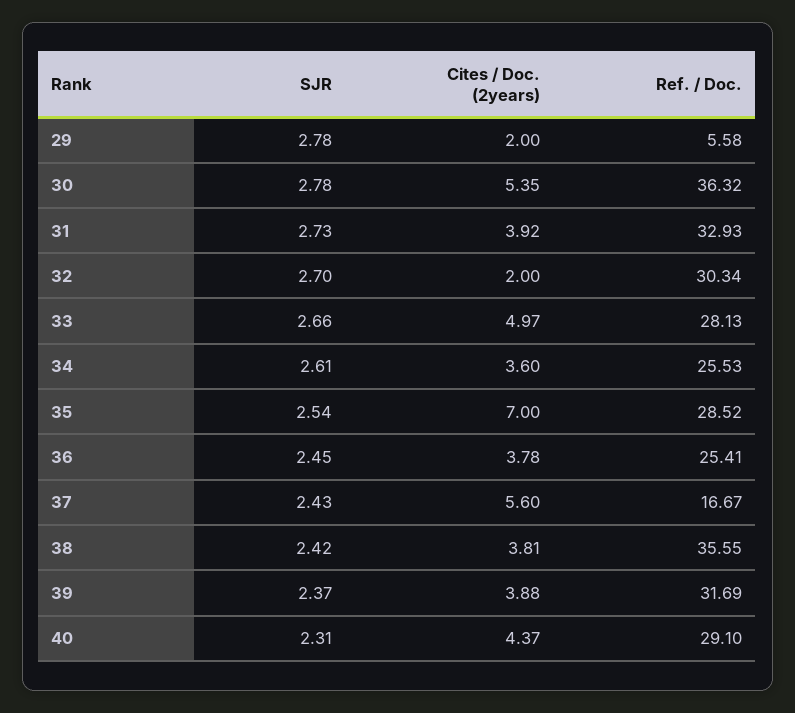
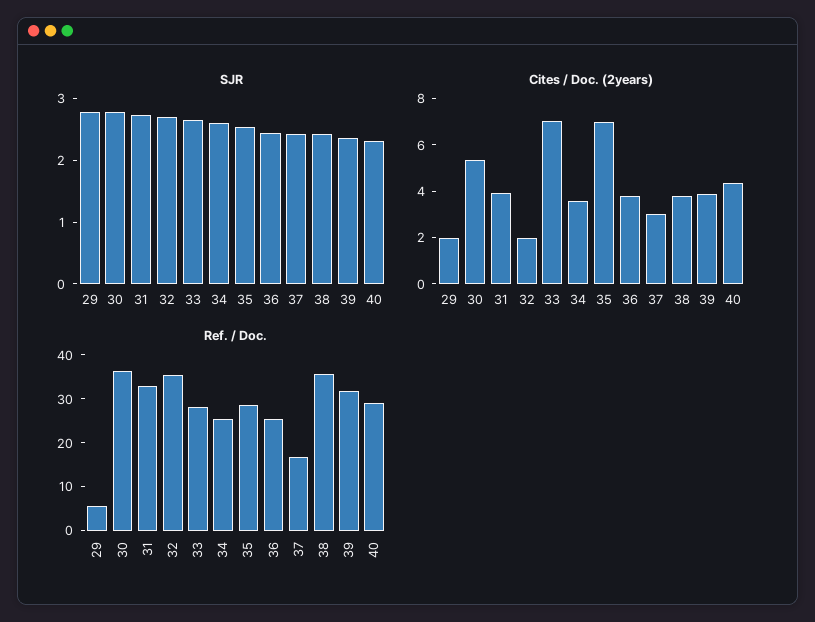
  {
    "SJR": {
      "29": 2.78,
      "30": 2.78,
      "31": 2.73,
      "32": 2.7,
      "33": 2.66,
      "34": 2.61,
      "35": 2.54,
      "36": 2.45,
      "37": 2.43,
      "38": 2.42,
      "39": 2.37,
      "40": 2.31
    },
    "Cites / Doc. (2years)": {
      "29": 2,
      "30": 5.35,
      "31": 3.92,
      "32": 2,
-     "33": 4.97,
+     "33": 7,
      "34": 3.6,
      "35": 7,
      "36": 3.78,
-     "37": 5.6,
+     "37": 3,
      "38": 3.81,
      "39": 3.88,
      "40": 4.37
    },
    "Ref. / Doc.": {
      "29": 5.58,
      "30": 36.32,
      "31": 32.93,
-     "32": 30.34,
+     "32": 36,
      "33": 28.13,
      "34": 25.53,
      "35": 28.52,
      "36": 25.41,
      "37": 16.67,
      "38": 35.55,
      "39": 31.69,
      "40": 29.1
    }
  }

